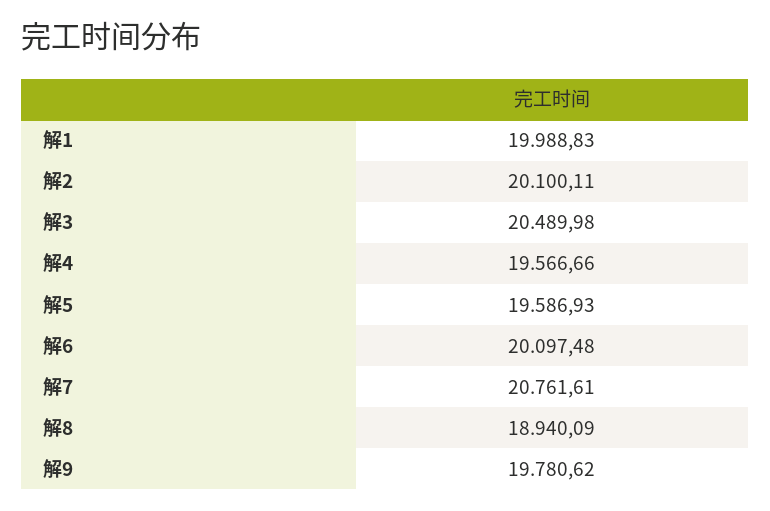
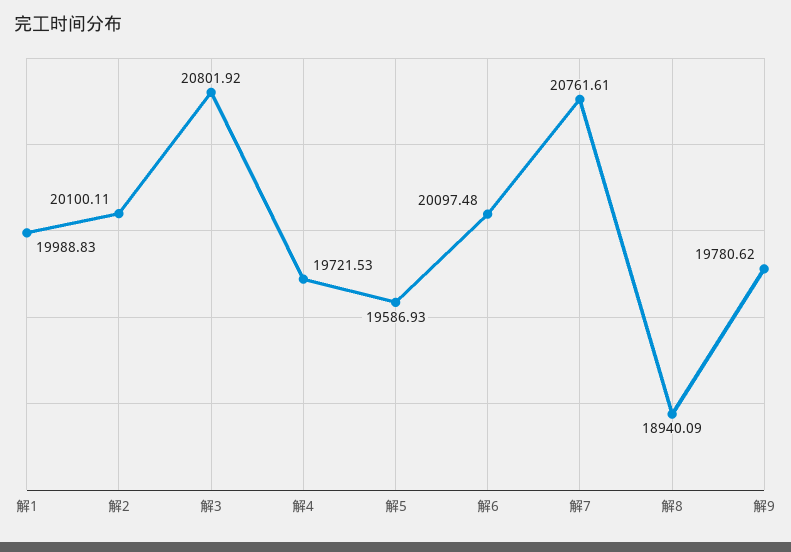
  {
    "解1": 19988.83,
    "解2": 20100.11,
-   "解3": 20489.98,
+   "解3": 20801.92,
-   "解4": 19566.66,
+   "解4": 19721.53,
    "解5": 19586.93,
    "解6": 20097.48,
    "解7": 20761.61,
    "解8": 18940.09,
    "解9": 19780.62
  }

